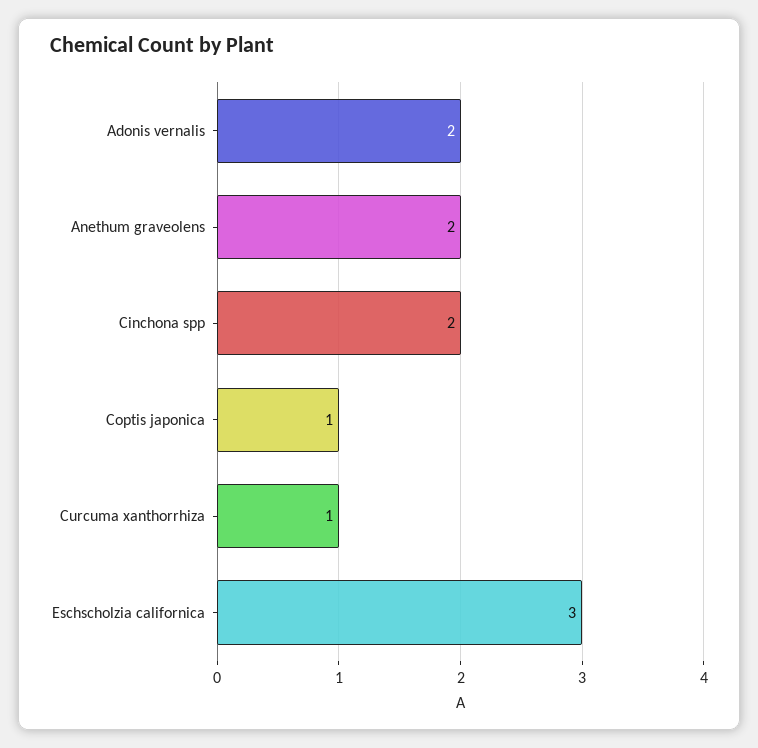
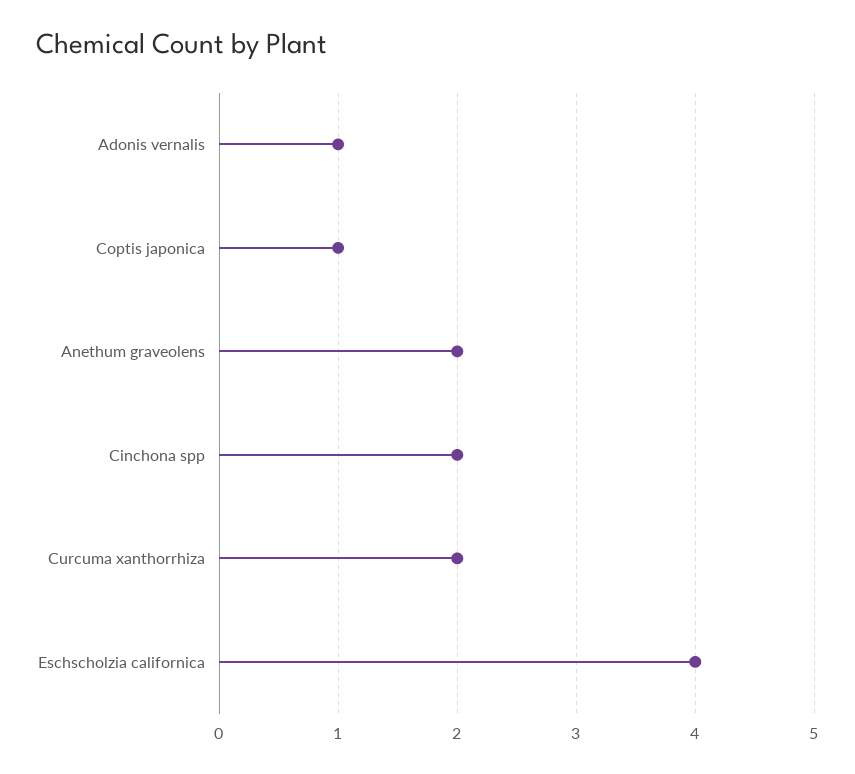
  {
-   "Adonis vernalis": 2,
+   "Adonis vernalis": 1,
    "Anethum graveolens": 2,
    "Cinchona spp": 2,
    "Coptis japonica": 1,
-   "Curcuma xanthorrhiza": 1,
+   "Curcuma xanthorrhiza": 2,
-   "Eschscholzia californica": 3
+   "Eschscholzia californica": 4
  }

